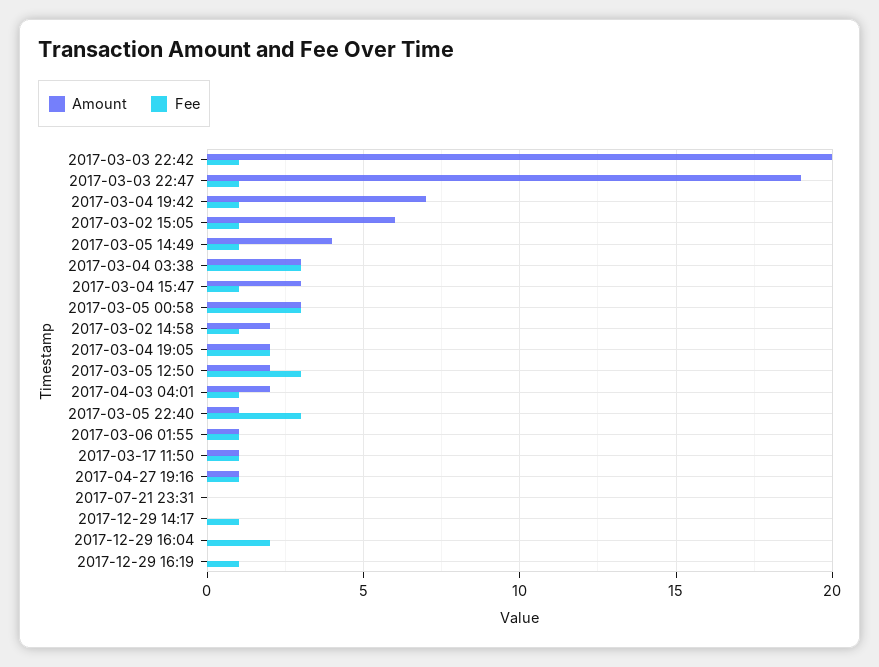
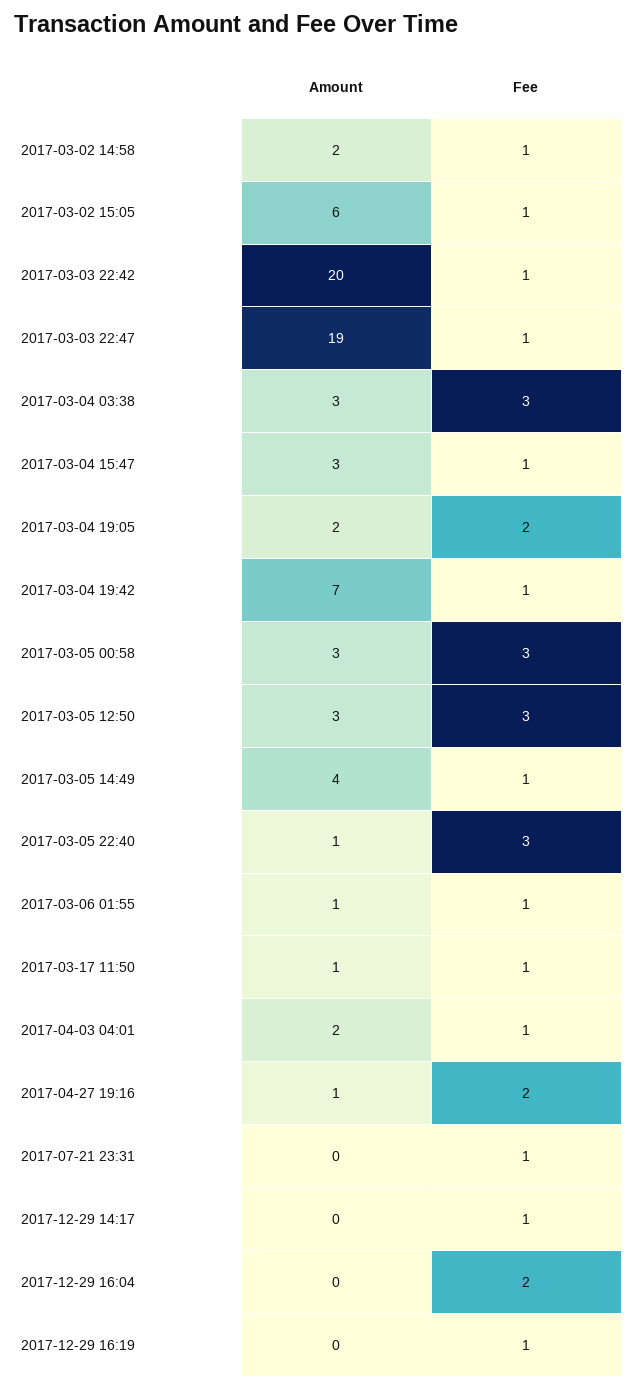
  {
    "Amount": {
      "2017-03-03 22:42": 20,
      "2017-03-03 22:47": 19,
      "2017-03-04 19:42": 7,
      "2017-03-02 15:05": 6,
      "2017-03-05 14:49": 4,
      "2017-03-04 03:38": 3,
      "2017-03-04 15:47": 3,
      "2017-03-05 00:58": 3,
      "2017-03-02 14:58": 2,
      "2017-03-04 19:05": 2,
-     "2017-03-05 12:50": 2,
+     "2017-03-05 12:50": 3,
      "2017-04-03 04:01": 2,
      "2017-03-05 22:40": 1,
      "2017-03-06 01:55": 1,
      "2017-03-17 11:50": 1,
      "2017-04-27 19:16": 1,
      "2017-07-21 23:31": 0,
      "2017-12-29 14:17": 0,
      "2017-12-29 16:04": 0,
      "2017-12-29 16:19": 0
    },
    "Fee": {
      "2017-03-03 22:42": 1,
      "2017-03-03 22:47": 1,
      "2017-03-04 19:42": 1,
      "2017-03-02 15:05": 1,
      "2017-03-05 14:49": 1,
      "2017-03-04 03:38": 3,
      "2017-03-04 15:47": 1,
      "2017-03-05 00:58": 3,
      "2017-03-02 14:58": 1,
      "2017-03-04 19:05": 2,
      "2017-03-05 12:50": 3,
      "2017-04-03 04:01": 1,
      "2017-03-05 22:40": 3,
      "2017-03-06 01:55": 1,
      "2017-03-17 11:50": 1,
-     "2017-04-27 19:16": 1,
+     "2017-04-27 19:16": 2,
-     "2017-07-21 23:31": 0,
+     "2017-07-21 23:31": 1,
      "2017-12-29 14:17": 1,
      "2017-12-29 16:04": 2,
      "2017-12-29 16:19": 1
    }
  }

